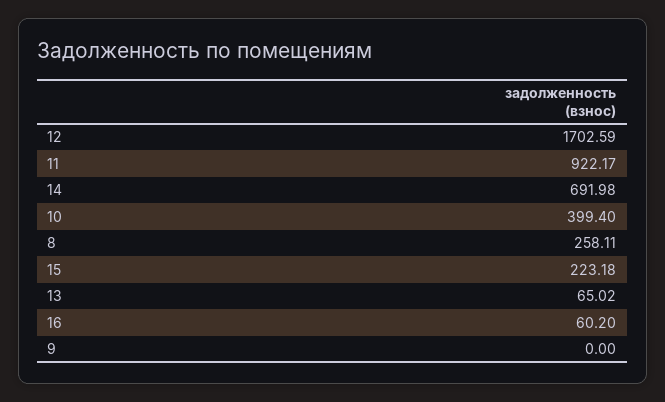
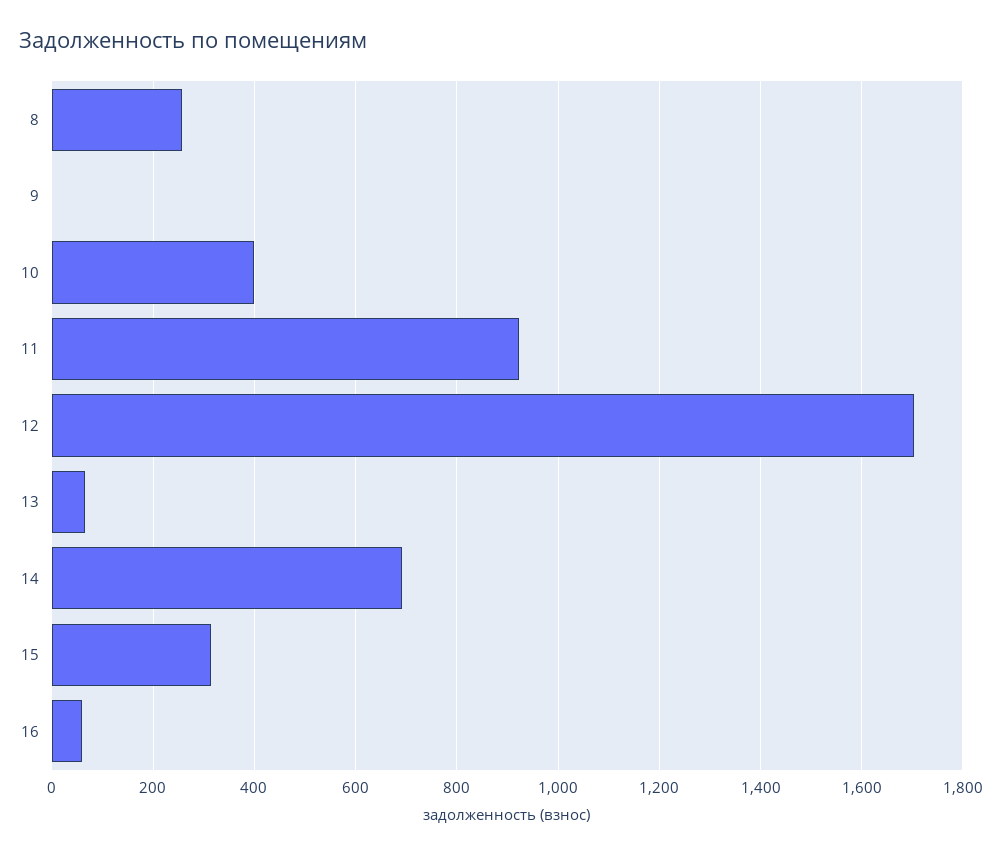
  {
    "12": 1702.59,
    "11": 922.17,
    "14": 691.98,
    "10": 399.4,
    "8": 258.11,
-   "15": 223.18,
+   "15": 320,
    "13": 65.02,
    "16": 60.2,
    "9": 0
  }

